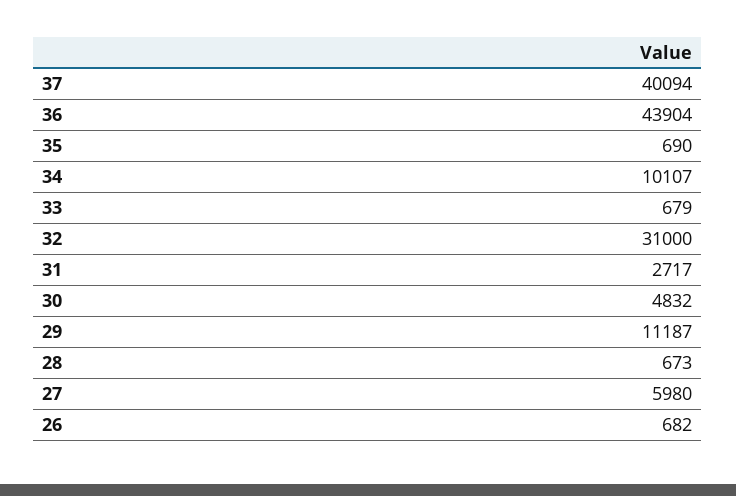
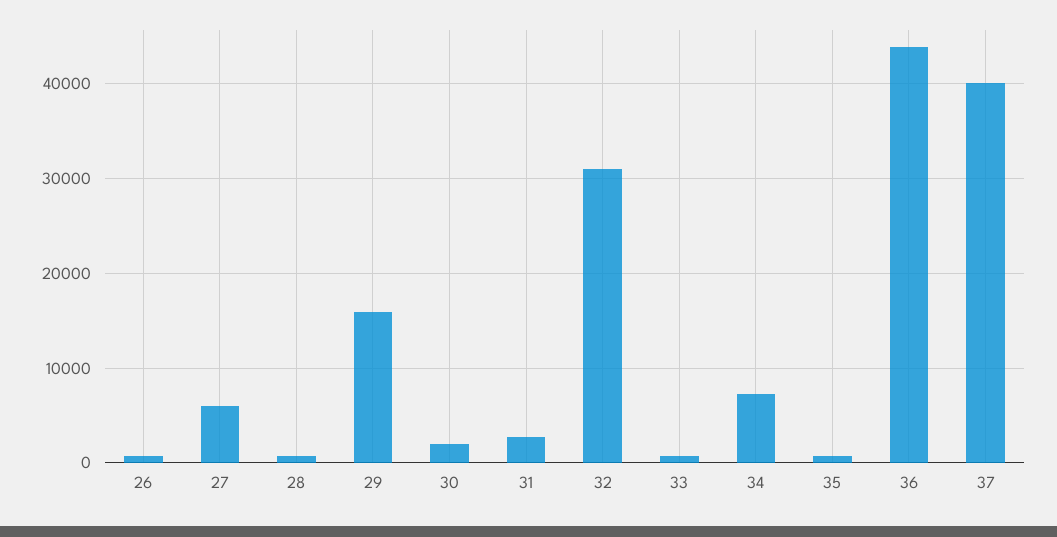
  {
    "37": 40094,
    "36": 43904,
    "35": 690,
-   "34": 10107,
+   "34": 7000,
    "33": 679,
    "32": 31000,
    "31": 2717,
-   "30": 4832,
+   "30": 2000,
-   "29": 11187,
+   "29": 16000,
    "28": 673,
    "27": 5980,
    "26": 682
  }

